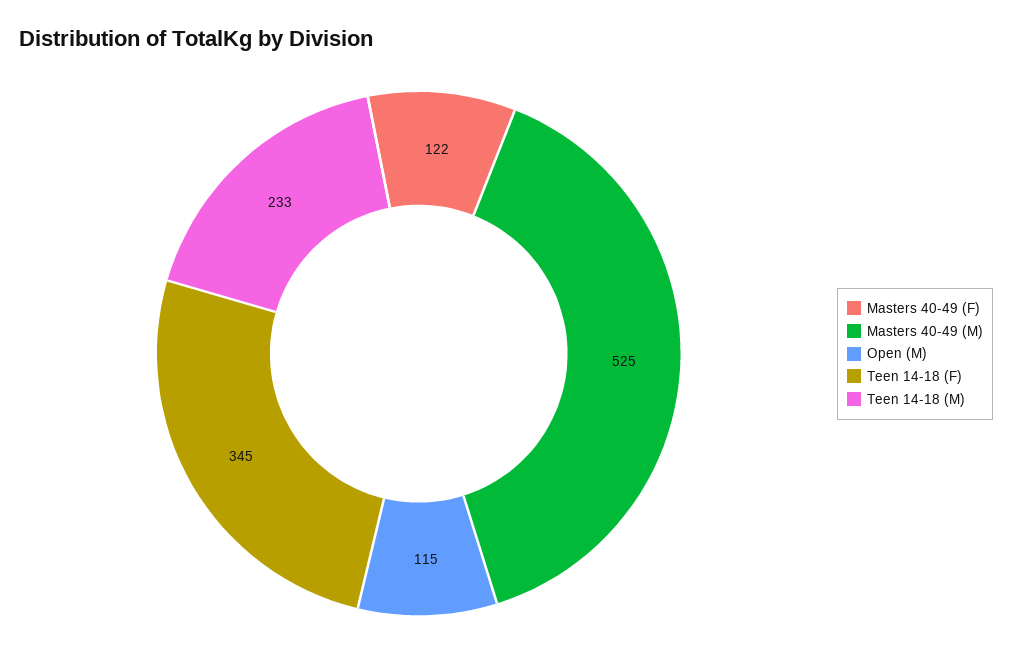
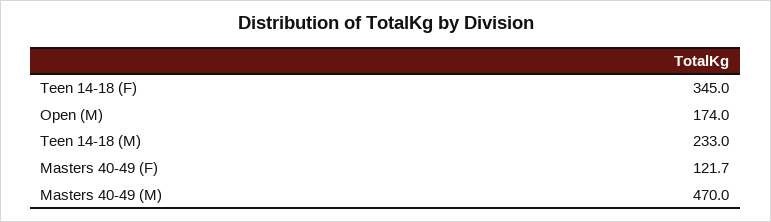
  {
    "Masters 40-49 (F)": 121.7,
-   "Masters 40-49 (M)": 525,
+   "Masters 40-49 (M)": 470,
-   "Open (M)": 115,
+   "Open (M)": 174,
    "Teen 14-18 (F)": 345,
    "Teen 14-18 (M)": 233
  }

